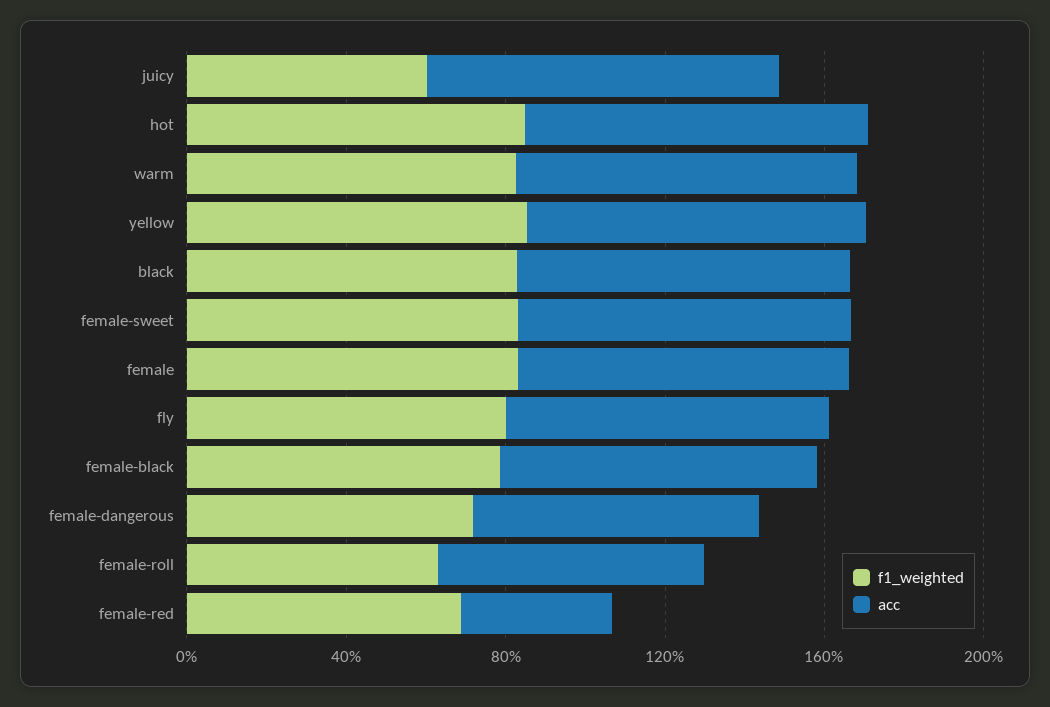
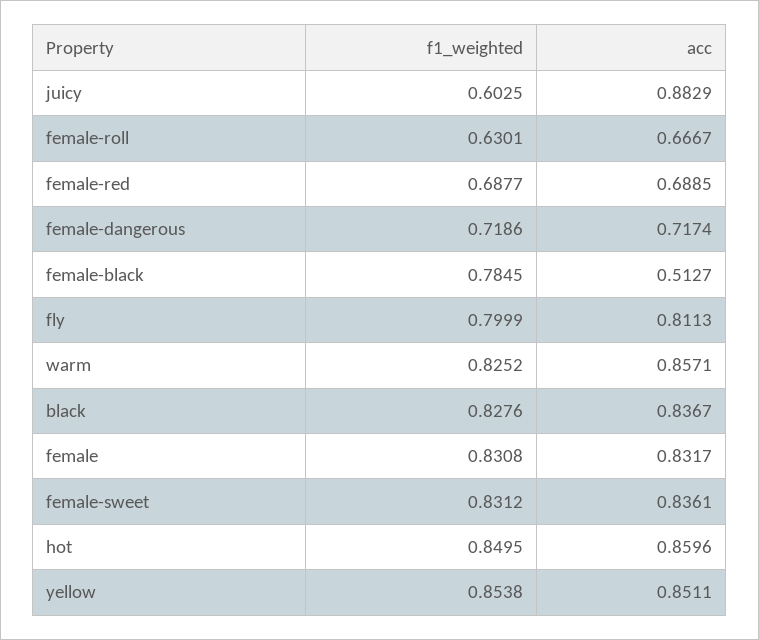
  {
    "f1_weighted": {
      "juicy": 0.6025,
      "hot": 0.8495,
      "warm": 0.8252,
      "yellow": 0.8538,
      "black": 0.8276,
      "female-sweet": 0.8312,
      "female": 0.8308,
      "fly": 0.7999,
      "female-black": 0.7845,
      "female-dangerous": 0.7186,
      "female-roll": 0.6301,
      "female-red": 0.6877
    },
    "acc": {
      "juicy": 0.8829,
      "hot": 0.8596,
      "warm": 0.8571,
      "yellow": 0.8511,
      "black": 0.8367,
      "female-sweet": 0.8361,
      "female": 0.8317,
      "fly": 0.8113,
-     "female-black": 0.8,
+     "female-black": 0.5127,
      "female-dangerous": 0.7174,
      "female-roll": 0.6667,
-     "female-red": 0.4
+     "female-red": 0.6885
    }
  }

